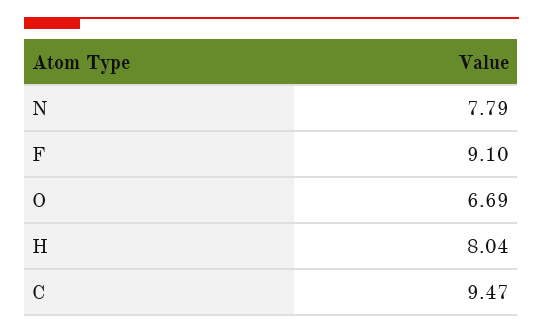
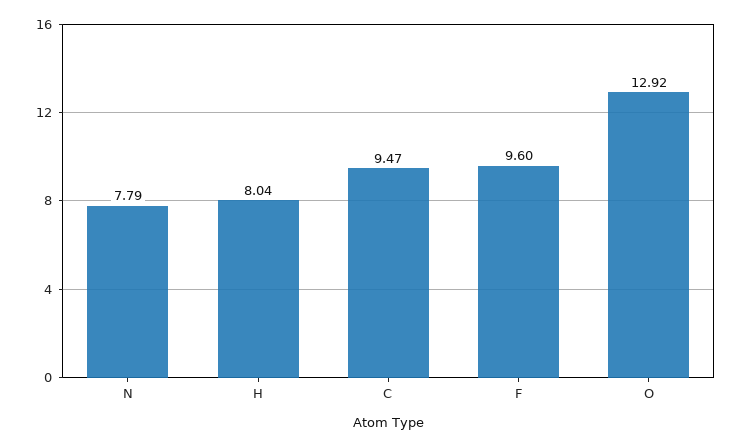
  {
    "N": 7.79,
-   "F": 9.1,
+   "F": 9.6,
-   "O": 6.69,
+   "O": 12.92,
    "H": 8.04,
    "C": 9.47
  }

